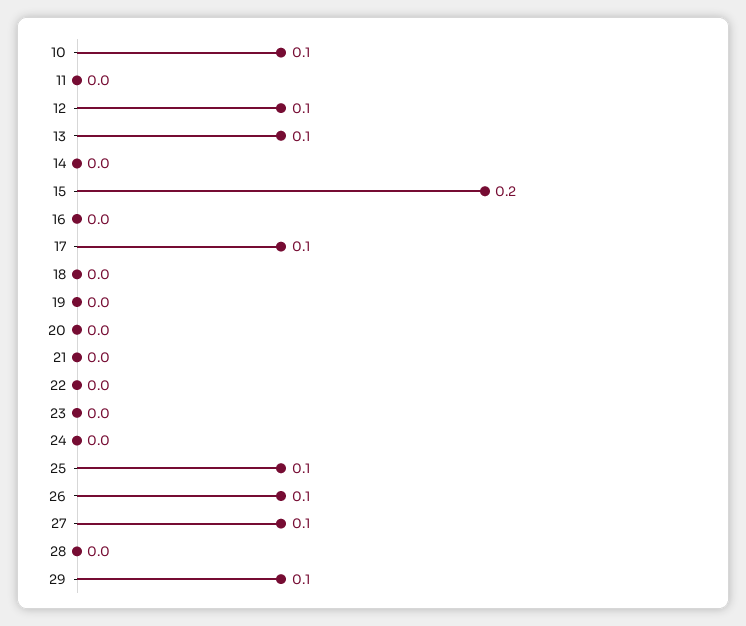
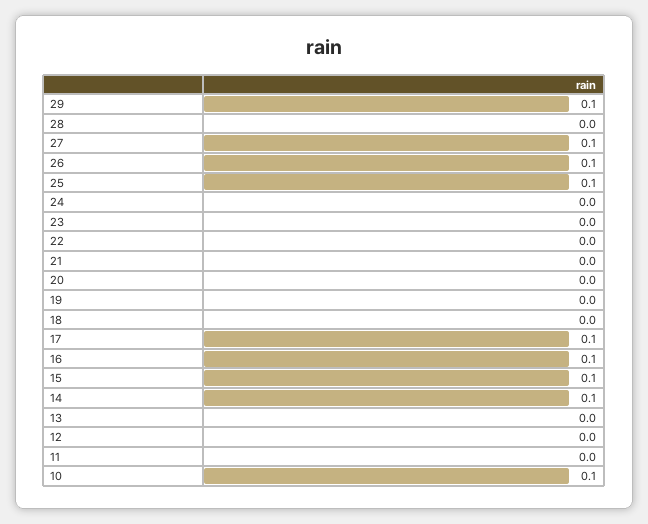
  {
    "10": 0.1,
    "11": 0,
-   "12": 0.1,
+   "12": 0,
-   "13": 0.1,
+   "13": 0,
-   "14": 0,
+   "14": 0.1,
-   "15": 0.2,
+   "15": 0.1,
-   "16": 0,
+   "16": 0.1,
    "17": 0.1,
    "18": 0,
    "19": 0,
    "20": 0,
    "21": 0,
    "22": 0,
    "23": 0,
    "24": 0,
    "25": 0.1,
    "26": 0.1,
    "27": 0.1,
    "28": 0,
    "29": 0.1
  }

